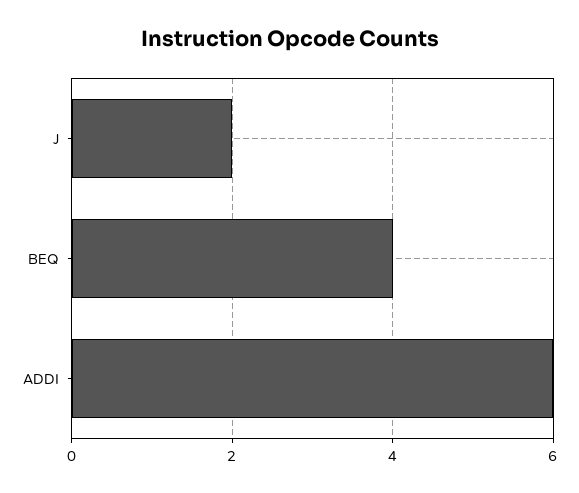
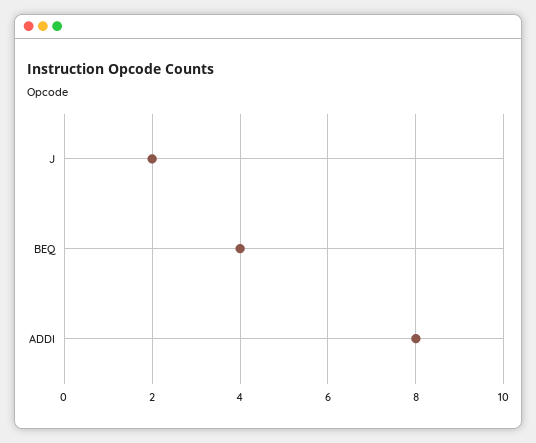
  {
    "J": 2,
    "BEQ": 4,
-   "ADDI": 6
+   "ADDI": 8
  }

